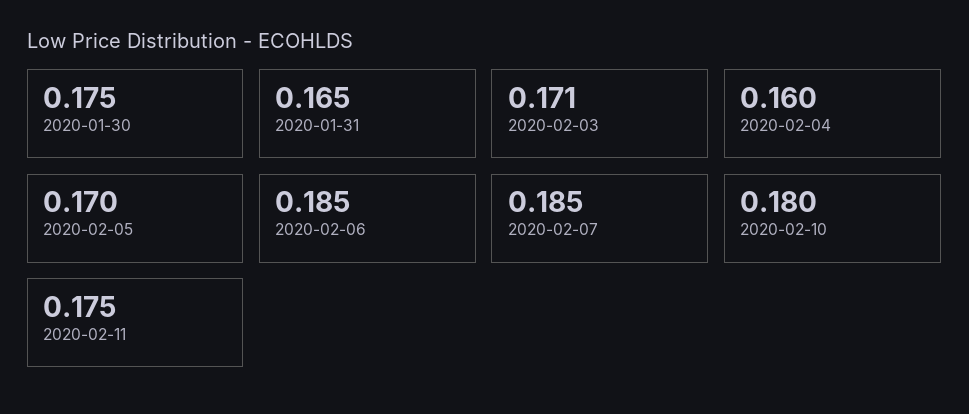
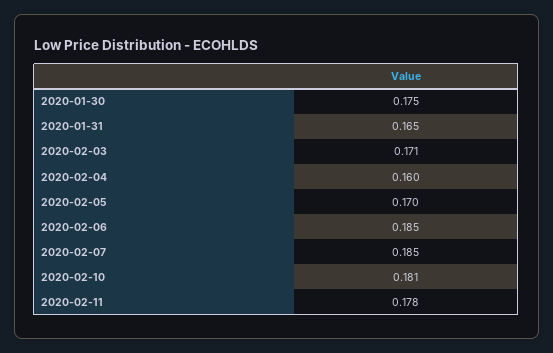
  {
    "2020-01-30": 0.175,
    "2020-01-31": 0.165,
    "2020-02-03": 0.171,
    "2020-02-04": 0.16,
    "2020-02-05": 0.17,
    "2020-02-06": 0.185,
    "2020-02-07": 0.185,
-   "2020-02-10": 0.18,
+   "2020-02-10": 0.181,
-   "2020-02-11": 0.175
+   "2020-02-11": 0.178
  }

